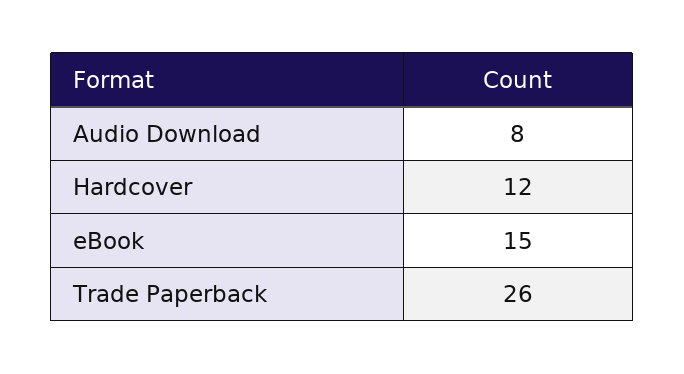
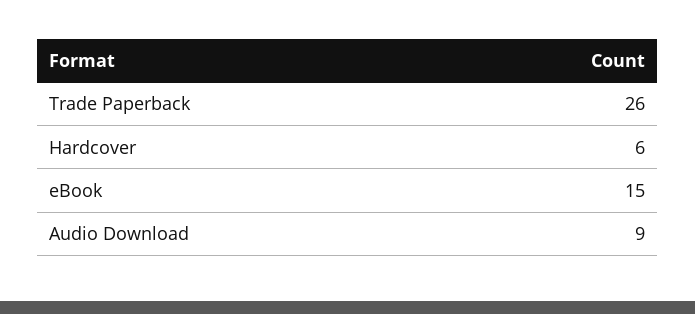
  {
-   "Audio Download": 8,
+   "Audio Download": 9,
-   "Hardcover": 12,
+   "Hardcover": 6,
    "eBook": 15,
    "Trade Paperback": 26
  }

